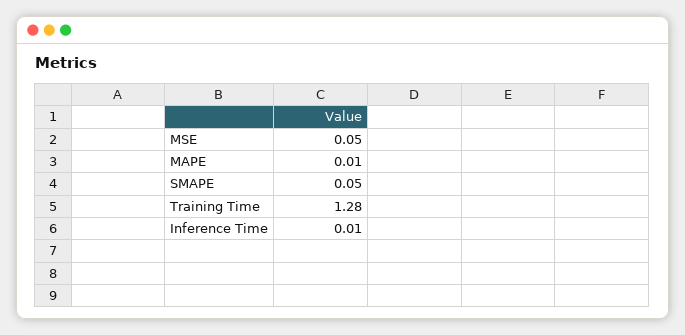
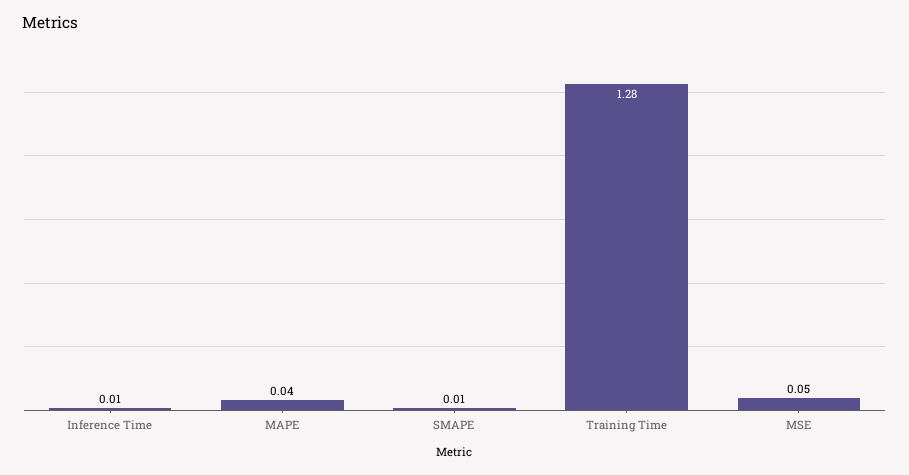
  {
    "MSE": 0.05,
-   "MAPE": 0.01,
+   "MAPE": 0.04,
-   "SMAPE": 0.05,
+   "SMAPE": 0.01,
    "Training Time": 1.28,
    "Inference Time": 0.01
  }

